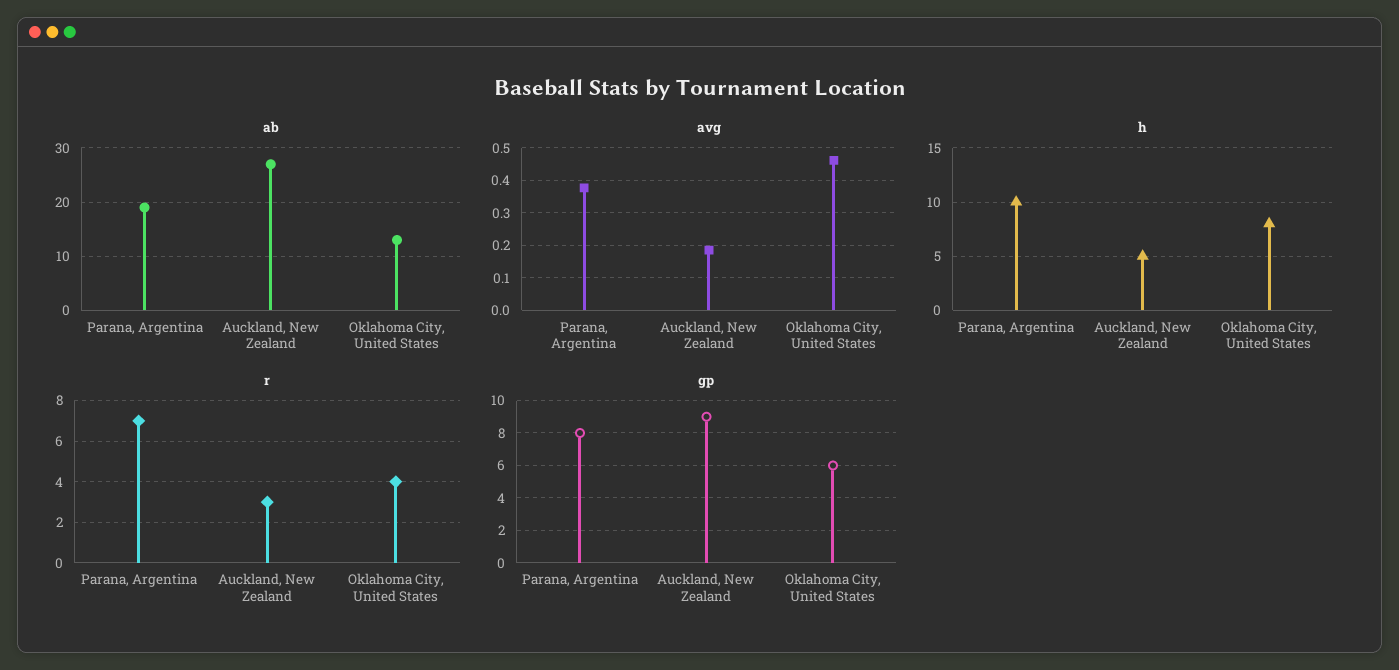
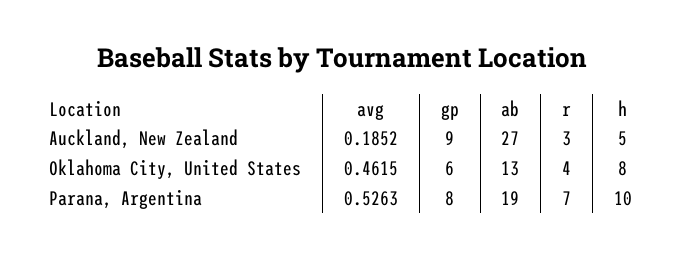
  {
    "ab": {
      "Parana, Argentina": 19,
      "Auckland, New Zealand": 27,
      "Oklahoma City, United States": 13
    },
    "avg": {
-     "Parana, Argentina": 0.38,
+     "Parana, Argentina": 0.5263,
      "Auckland, New Zealand": 0.1852,
      "Oklahoma City, United States": 0.4615
    },
    "h": {
      "Parana, Argentina": 10,
      "Auckland, New Zealand": 5,
      "Oklahoma City, United States": 8
    },
    "r": {
      "Parana, Argentina": 7,
      "Auckland, New Zealand": 3,
      "Oklahoma City, United States": 4
    },
    "gp": {
      "Parana, Argentina": 8,
      "Auckland, New Zealand": 9,
      "Oklahoma City, United States": 6
    }
  }

